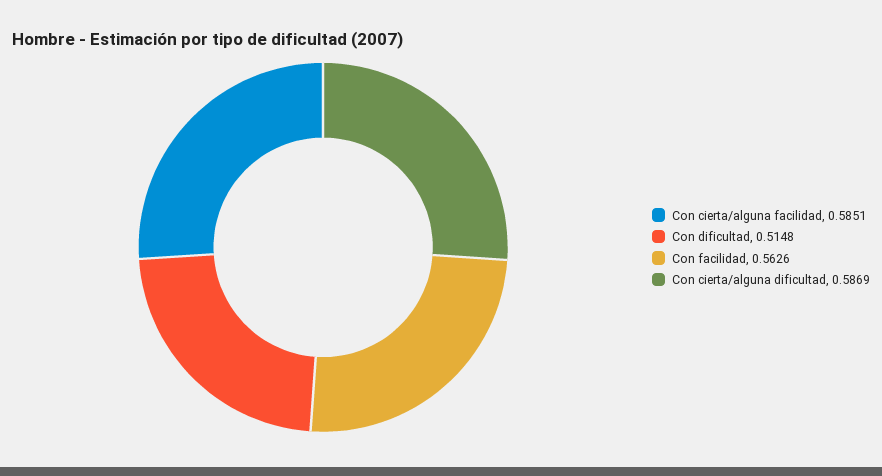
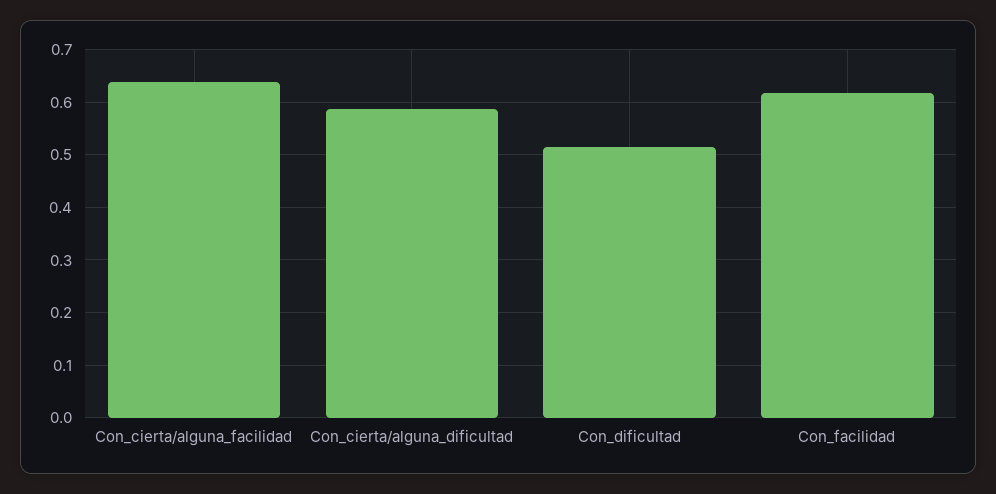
  {
-   "Con cierta/alguna facilidad": 0.5851,
+   "Con cierta/alguna facilidad": 0.64,
    "Con dificultad": 0.5148,
-   "Con facilidad": 0.5626,
+   "Con facilidad": 0.62,
    "Con cierta/alguna dificultad": 0.5869
  }

